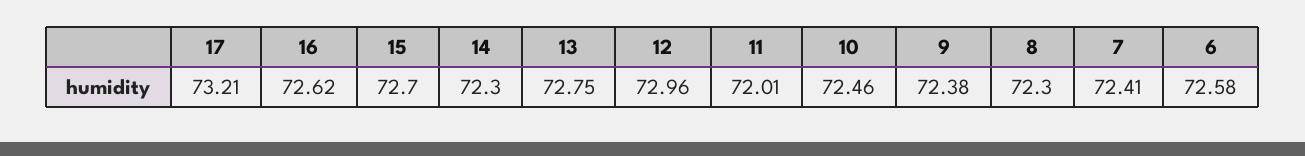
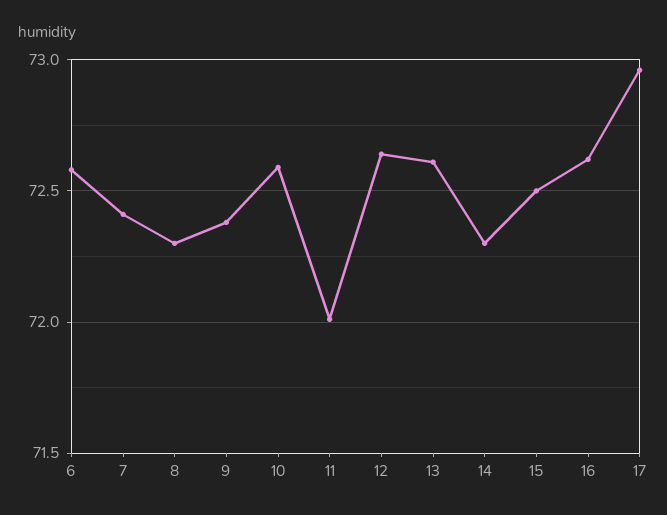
  {
-   "17": 73.21,
+   "17": 72.95,
    "16": 72.62,
-   "15": 72.7,
+   "15": 72.5,
    "14": 72.3,
-   "13": 72.75,
+   "13": 72.6,
-   "12": 72.96,
+   "12": 72.65,
    "11": 72.01,
-   "10": 72.46,
+   "10": 72.6,
    "9": 72.38,
    "8": 72.3,
    "7": 72.41,
    "6": 72.58
  }

